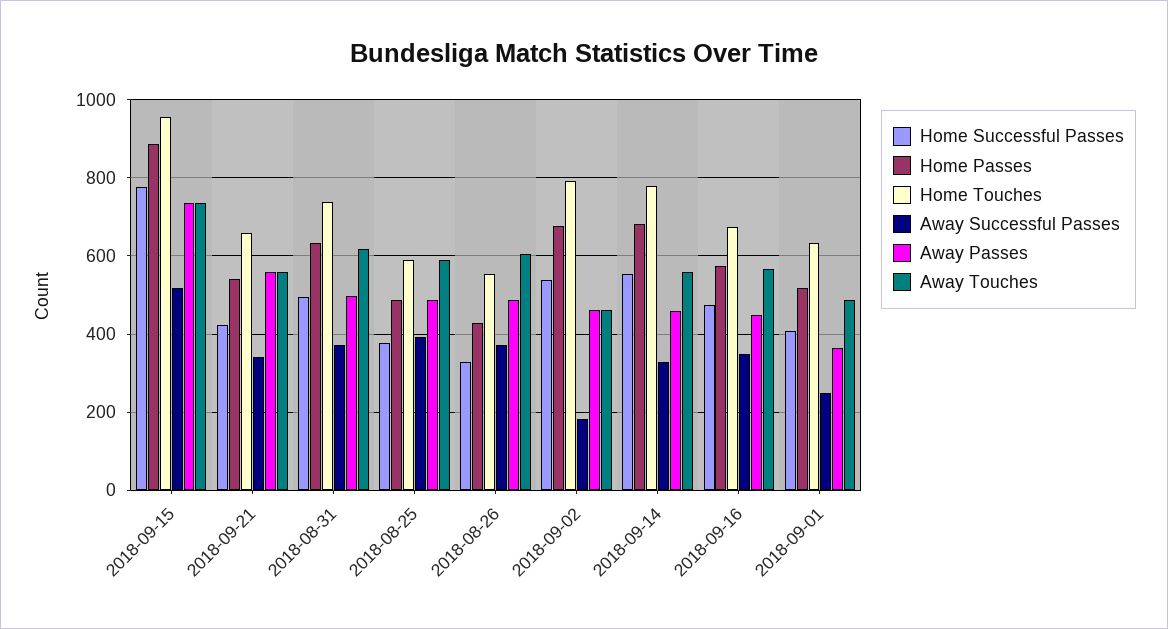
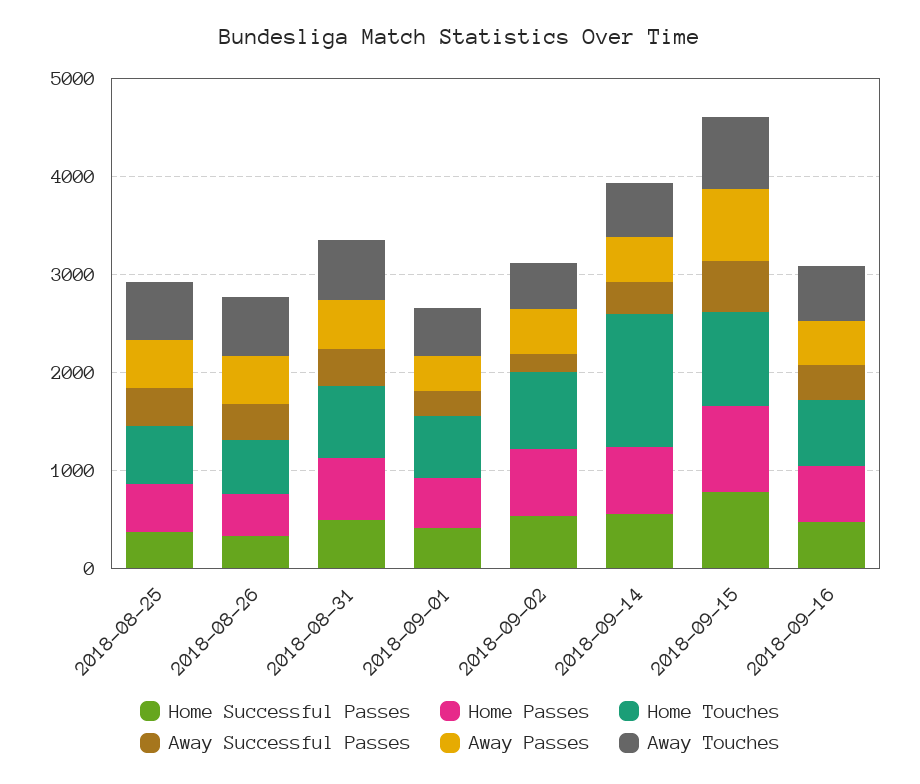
  {
    "Home Successful Passes": {
      "2018-09-15": 780,
-     "2018-09-21": 420,
      "2018-08-31": 500,
      "2018-08-25": 380,
      "2018-08-26": 320,
      "2018-09-02": 540,
      "2018-09-14": 560,
      "2018-09-16": 480,
      "2018-09-01": 400
    },
    "Home Passes": {
      "2018-09-15": 880,
-     "2018-09-21": 540,
      "2018-08-31": 640,
      "2018-08-25": 480,
      "2018-08-26": 420,
      "2018-09-02": 680,
      "2018-09-14": 680,
      "2018-09-16": 580,
      "2018-09-01": 520
    },
    "Home Touches": {
      "2018-09-15": 960,
-     "2018-09-21": 660,
      "2018-08-31": 740,
      "2018-08-25": 600,
      "2018-08-26": 560,
      "2018-09-02": 800,
-     "2018-09-14": 780,
+     "2018-09-14": 1400,
      "2018-09-16": 680,
      "2018-09-01": 640
    },
    "Away Successful Passes": {
      "2018-09-15": 520,
-     "2018-09-21": 340,
      "2018-08-31": 380,
      "2018-08-25": 400,
      "2018-08-26": 380,
      "2018-09-02": 180,
      "2018-09-14": 320,
      "2018-09-16": 360,
      "2018-09-01": 240
    },
    "Away Passes": {
      "2018-09-15": 740,
-     "2018-09-21": 560,
      "2018-08-31": 500,
      "2018-08-25": 480,
      "2018-08-26": 480,
      "2018-09-02": 460,
      "2018-09-14": 460,
      "2018-09-16": 440,
      "2018-09-01": 360
    },
    "Away Touches": {
      "2018-09-15": 740,
-     "2018-09-21": 560,
      "2018-08-31": 620,
      "2018-08-25": 600,
      "2018-08-26": 600,
      "2018-09-02": 460,
      "2018-09-14": 560,
      "2018-09-16": 560,
      "2018-09-01": 480
    }
  }

